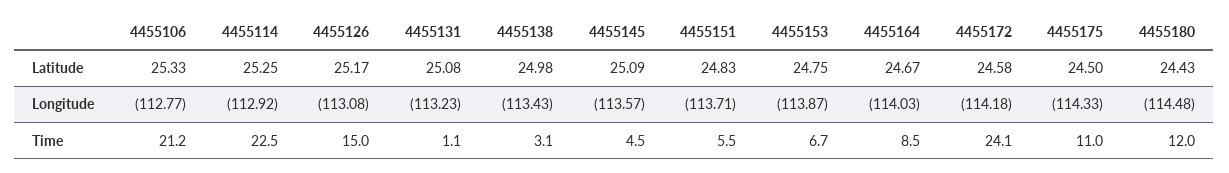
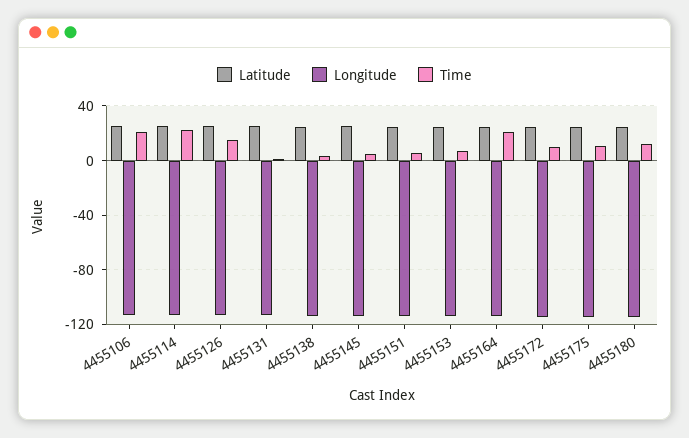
  {
    "Latitude": {
      "4455106": 25.33,
      "4455114": 25.25,
      "4455126": 25.17,
      "4455131": 25.08,
      "4455138": 24.98,
      "4455145": 25.09,
      "4455151": 24.83,
      "4455153": 24.75,
      "4455164": 24.67,
      "4455172": 24.58,
      "4455175": 24.5,
      "4455180": 24.43
    },
    "Longitude": {
      "4455106": -112.77,
      "4455114": -112.92,
      "4455126": -113.08,
      "4455131": -113.23,
      "4455138": -113.43,
      "4455145": -113.57,
      "4455151": -113.71,
      "4455153": -113.87,
      "4455164": -114.03,
      "4455172": -114.18,
      "4455175": -114.33,
      "4455180": -114.48
    },
    "Time": {
      "4455106": 21.2,
      "4455114": 22.5,
      "4455126": 15,
      "4455131": 1.1,
      "4455138": 3.1,
      "4455145": 4.5,
      "4455151": 5.5,
      "4455153": 6.7,
-     "4455164": 8.5,
+     "4455164": 20,
-     "4455172": 24.1,
+     "4455172": 10,
      "4455175": 11,
      "4455180": 12
    }
  }

